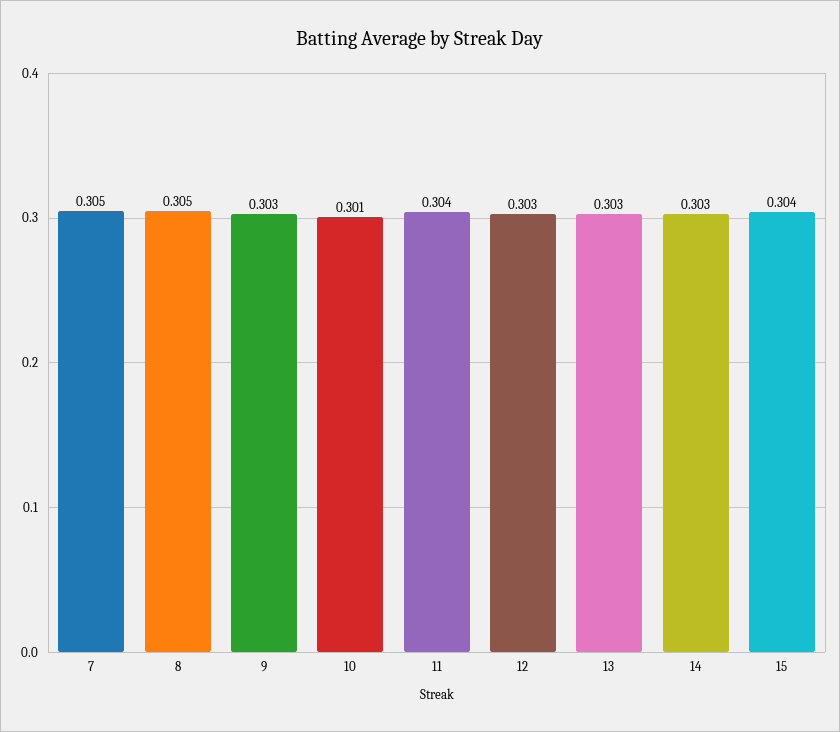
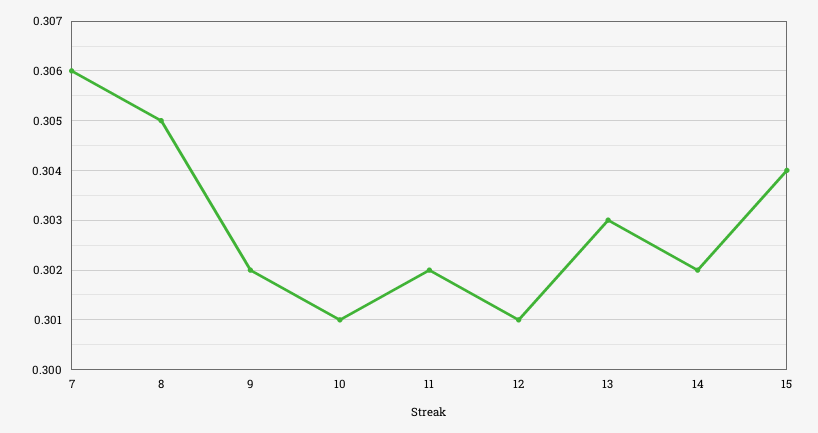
  {
-   "7": 0.305,
+   "7": 0.306,
    "8": 0.305,
-   "9": 0.303,
+   "9": 0.302,
    "10": 0.301,
-   "11": 0.304,
+   "11": 0.302,
-   "12": 0.303,
+   "12": 0.301,
    "13": 0.303,
-   "14": 0.303,
+   "14": 0.302,
    "15": 0.304
  }

